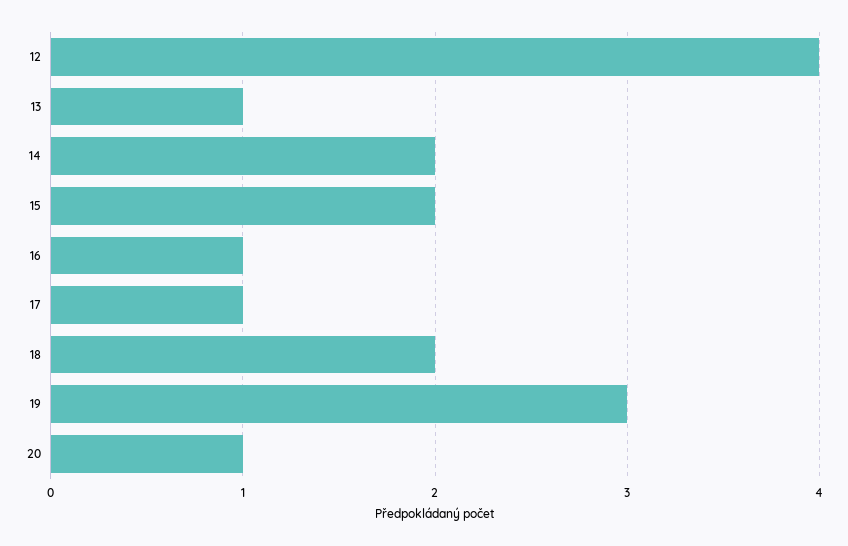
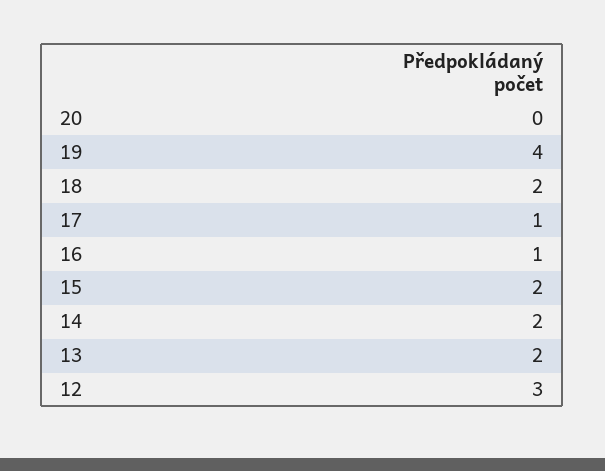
  {
-   "12": 4,
+   "12": 3,
-   "13": 1,
+   "13": 2,
    "14": 2,
    "15": 2,
    "16": 1,
    "17": 1,
    "18": 2,
-   "19": 3,
+   "19": 4,
-   "20": 1
+   "20": 0
  }

